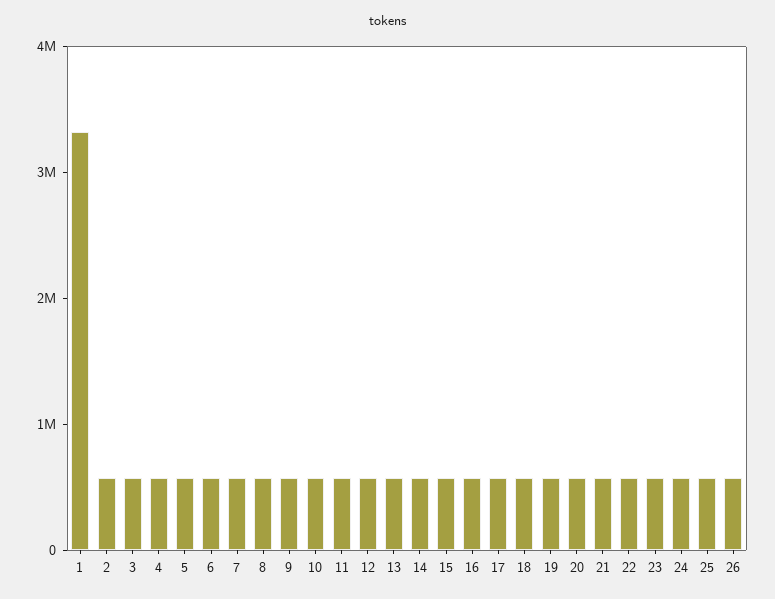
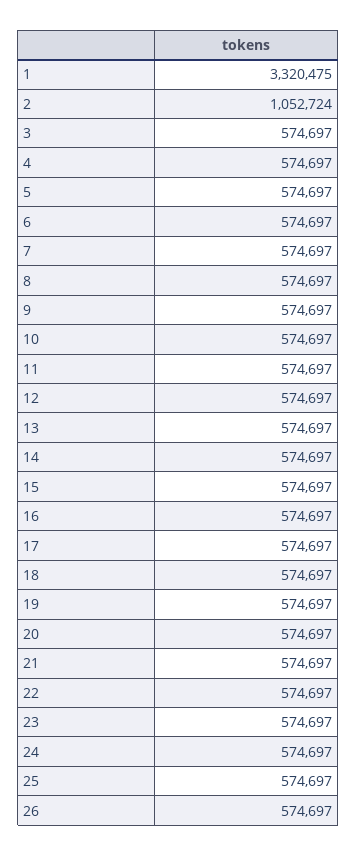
  {
    "1": 3320475,
-   "2": 600000,
+   "2": 1052724,
    "3": 574697,
    "4": 574697,
    "5": 574697,
    "6": 574697,
    "7": 574697,
    "8": 574697,
    "9": 574697,
    "10": 574697,
    "11": 574697,
    "12": 574697,
    "13": 574697,
    "14": 574697,
    "15": 574697,
    "16": 574697,
    "17": 574697,
    "18": 574697,
    "19": 574697,
    "20": 574697,
    "21": 574697,
    "22": 574697,
    "23": 574697,
    "24": 574697,
    "25": 574697,
    "26": 574697
  }

